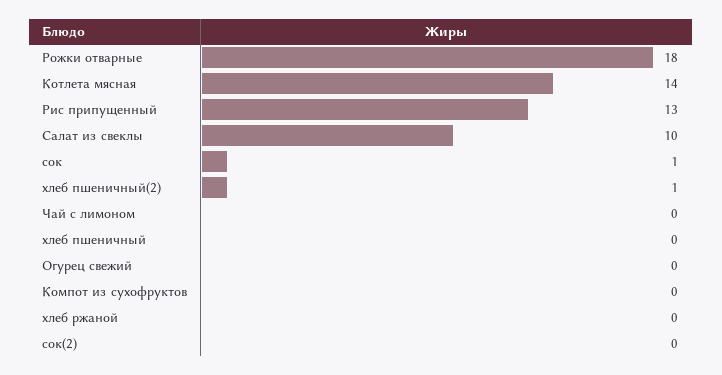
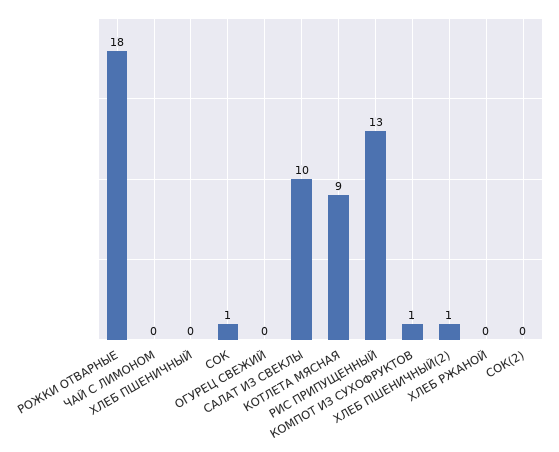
  {
    "Рожки отварные": 18,
-   "Котлета мясная": 14,
+   "Котлета мясная": 9,
    "Рис припущенный": 13,
    "Салат из свеклы": 10,
    "сок": 1,
    "хлеб пшеничный(2)": 1,
    "Чай с лимоном": 0,
    "хлеб пшеничный": 0,
    "Огурец свежий": 0,
-   "Компот из сухофруктов": 0,
+   "Компот из сухофруктов": 1,
    "хлеб ржаной": 0,
    "сок(2)": 0
  }

